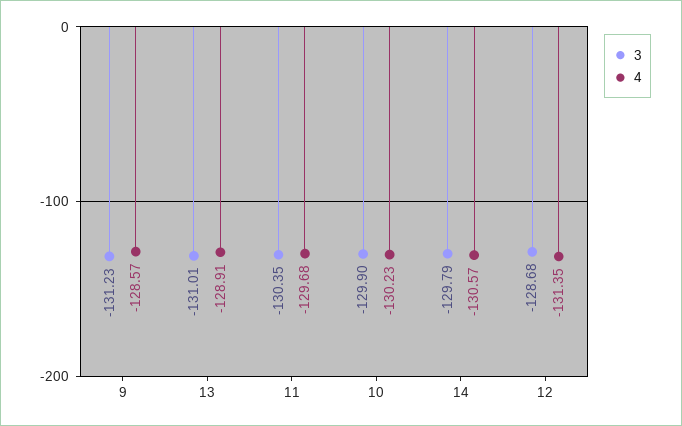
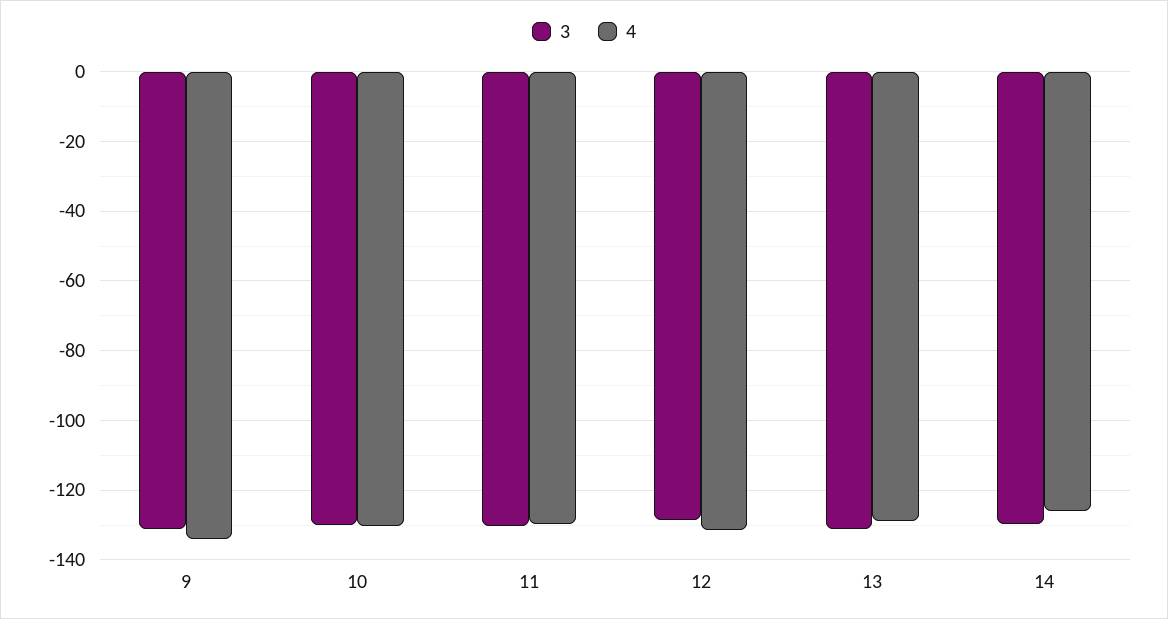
  {
    "3": {
      "9": -131.23,
      "13": -131.01,
      "11": -130.35,
      "10": -129.9,
      "14": -129.79,
      "12": -128.68
    },
    "4": {
-     "9": -128.57,
+     "9": -134,
      "13": -128.91,
      "11": -129.68,
      "10": -130.23,
-     "14": -130.57,
+     "14": -126,
      "12": -131.35
    }
  }

